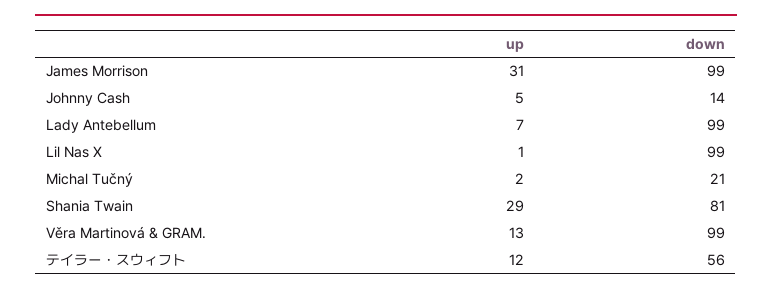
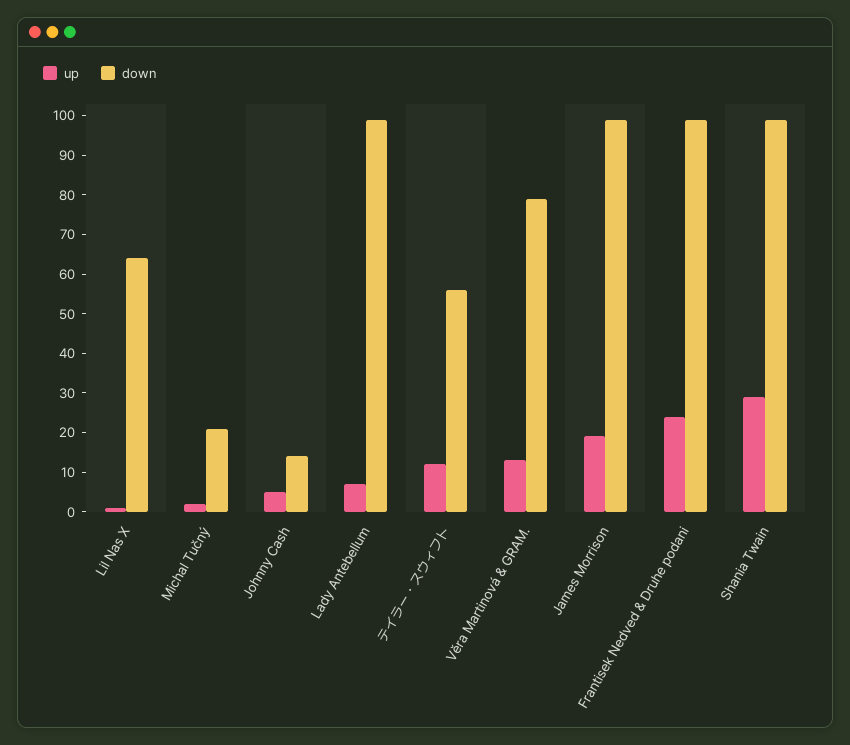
  {
    "up": {
-     "James Morrison": 31,
+     "James Morrison": 20,
      "Johnny Cash": 5,
      "Lady Antebellum": 7,
      "Lil Nas X": 1,
      "Michal Tučný": 2,
      "Shania Twain": 29,
      "Věra Martinová & GRAM.": 13,
-     "テイラー・スウィフト": 12
+     "テイラー・スウィフト": 12,
+     "Frantisek Nedved & Druhe podani": 25
    },
    "down": {
      "James Morrison": 99,
      "Johnny Cash": 14,
      "Lady Antebellum": 99,
-     "Lil Nas X": 99,
+     "Lil Nas X": 65,
      "Michal Tučný": 21,
-     "Shania Twain": 81,
+     "Shania Twain": 100,
-     "Věra Martinová & GRAM.": 99,
+     "Věra Martinová & GRAM.": 80,
-     "テイラー・スウィフト": 56
+     "テイラー・スウィフト": 56,
+     "Frantisek Nedved & Druhe podani": 100
    }
  }

